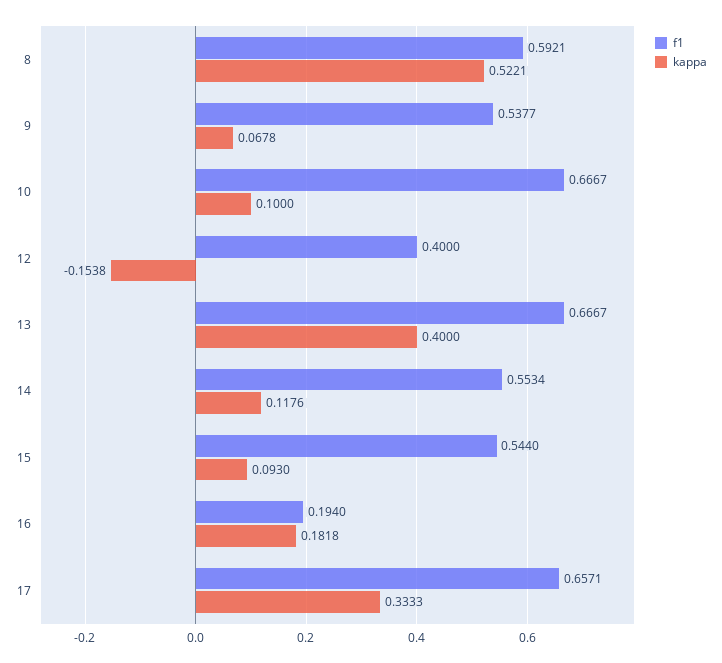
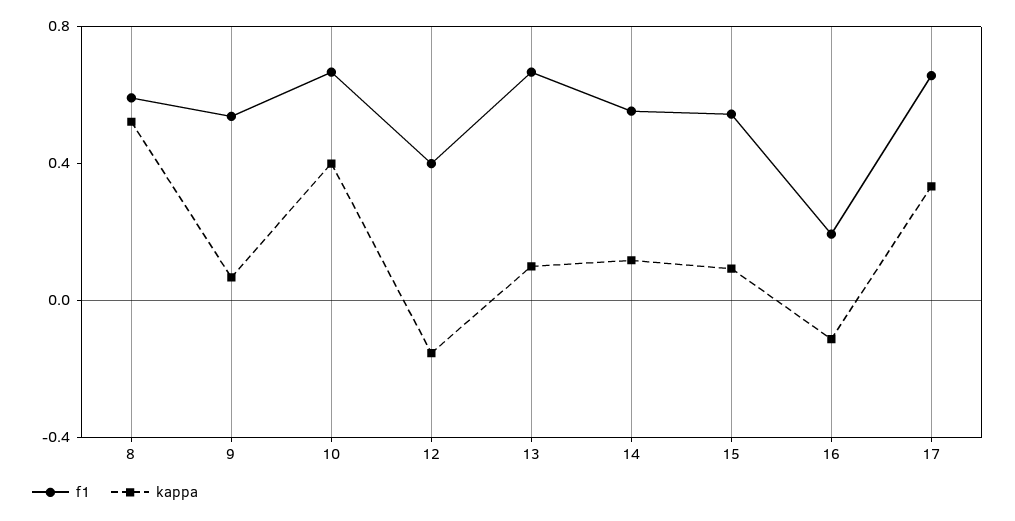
  {
    "f1": {
      "8": 0.5921,
      "9": 0.5377,
      "10": 0.6667,
      "12": 0.4,
      "13": 0.6667,
      "14": 0.5534,
      "15": 0.544,
      "16": 0.194,
      "17": 0.6571
    },
    "kappa": {
      "8": 0.5221,
      "9": 0.0678,
-     "10": 0.1,
+     "10": 0.4,
      "12": -0.1538,
-     "13": 0.4,
+     "13": 0.1,
      "14": 0.1176,
      "15": 0.093,
-     "16": 0.1818,
+     "16": -0.1,
      "17": 0.3333
    }
  }

